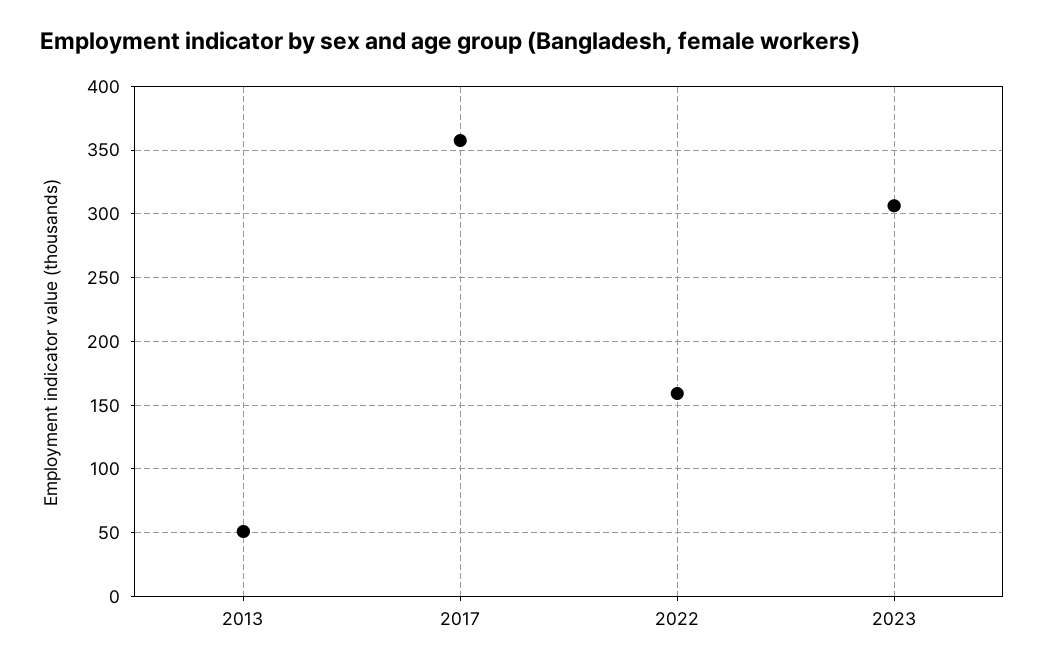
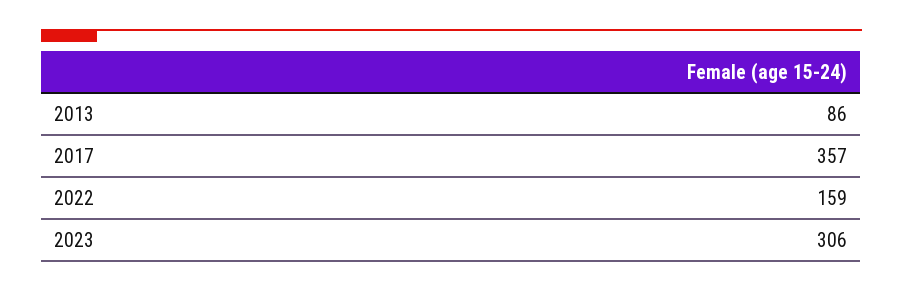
  {
-   "2013": 50,
+   "2013": 86,
    "2017": 357,
    "2022": 159,
    "2023": 306
  }

